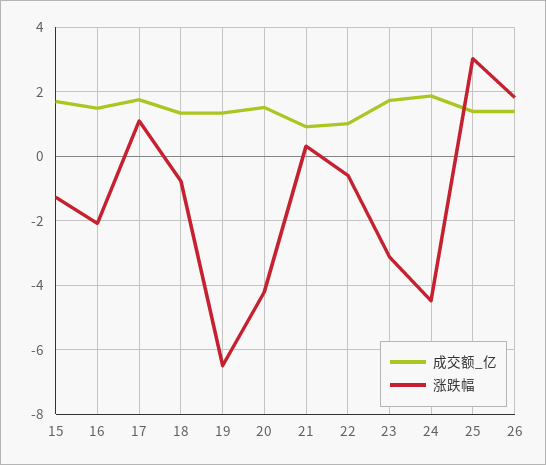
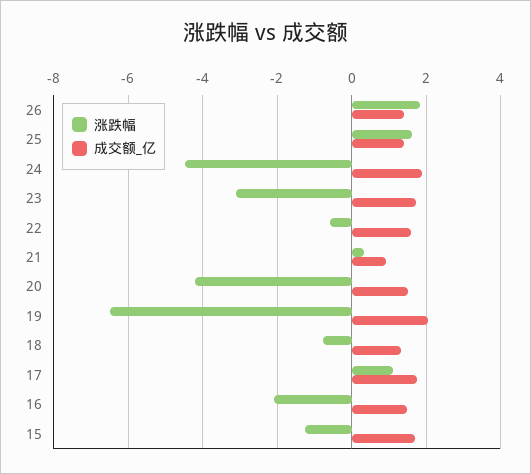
  {
    "成交额_亿": {
      "15": 1.8,
      "16": 1.6,
      "17": 1.8,
      "18": 1.4,
-     "19": 1.4,
+     "19": 2,
      "20": 1.6,
      "21": 1,
-     "22": 1,
+     "22": 1.6,
      "23": 1.8,
      "24": 1.8,
      "25": 1.4,
      "26": 1.4
    },
    "涨跌幅": {
      "15": -1.2,
      "16": -2,
      "17": 1.2,
      "18": -0.8,
      "19": -6.6,
      "20": -4.2,
      "21": 0.4,
      "22": -0.6,
      "23": -3.2,
      "24": -4.4,
-     "25": 3,
+     "25": 1.6,
      "26": 1.8
    }
  }

